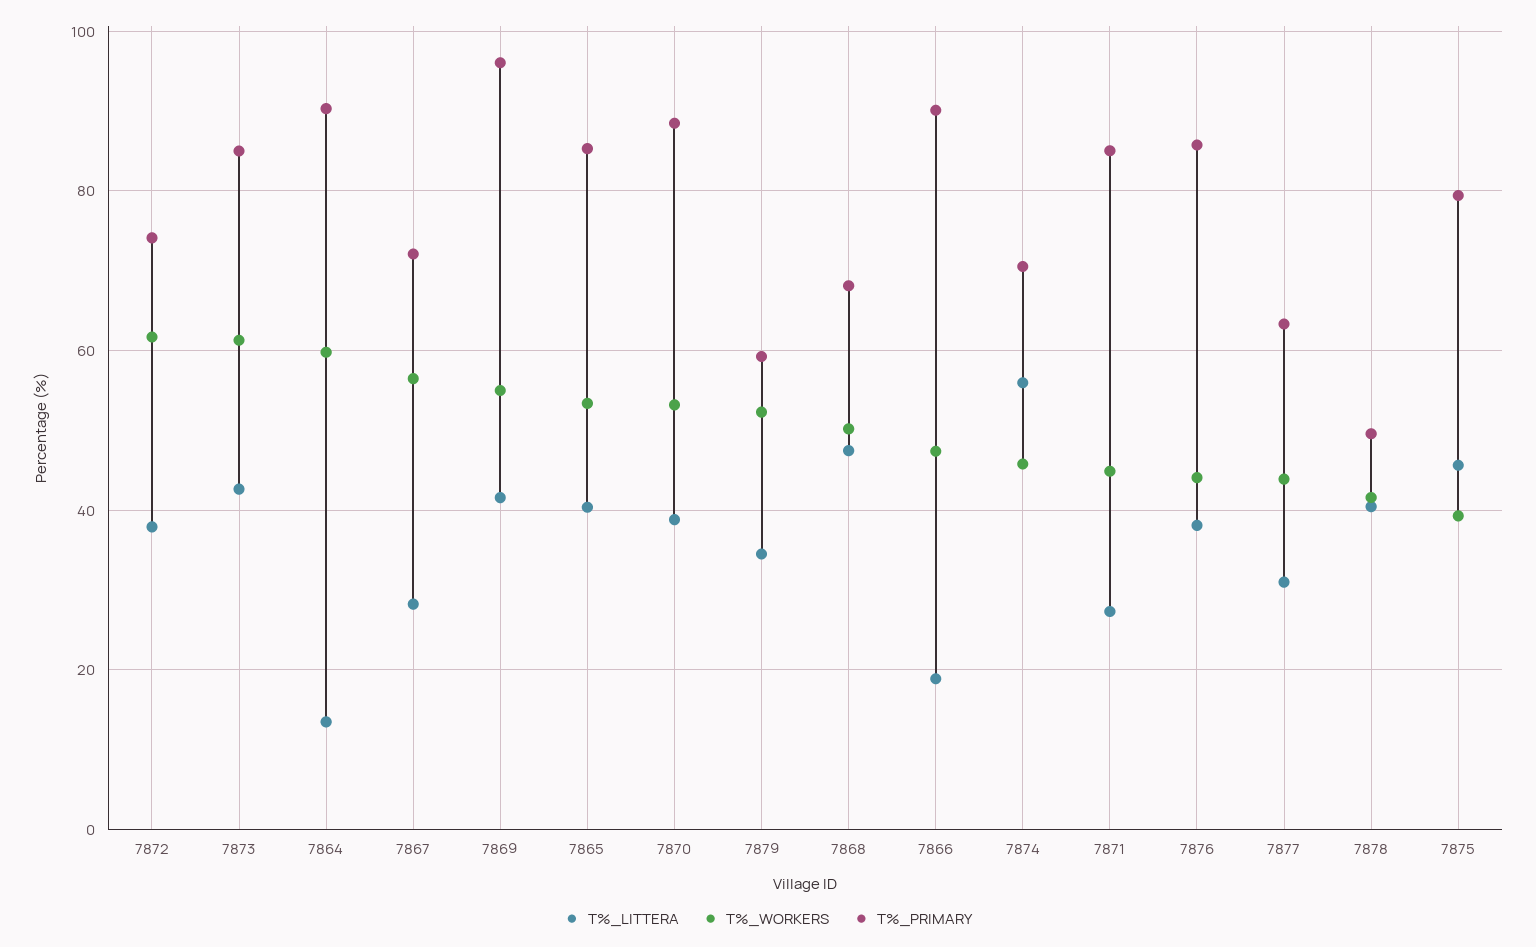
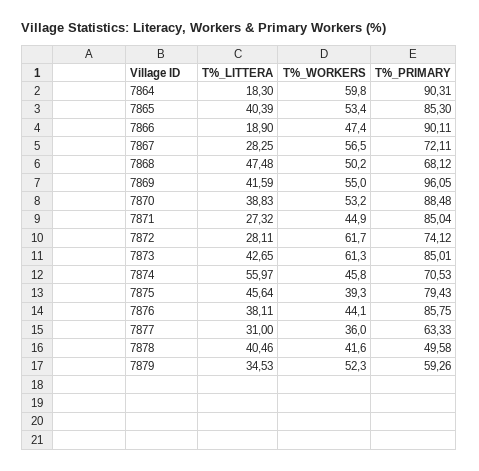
  {
    "T%_LITTERA": {
-     "7872": 38,
+     "7872": 28.11,
      "7873": 42.65,
-     "7864": 14,
+     "7864": 18.3,
      "7867": 28.25,
      "7869": 41.59,
      "7865": 40.39,
      "7870": 38.83,
      "7879": 34.53,
      "7868": 47.48,
      "7866": 18.9,
      "7874": 55.97,
      "7871": 27.32,
      "7876": 38.11,
      "7877": 31,
      "7878": 40.46,
      "7875": 45.64
    },
    "T%_WORKERS": {
      "7872": 61.7,
      "7873": 61.3,
      "7864": 59.8,
      "7867": 56.5,
      "7869": 55,
      "7865": 53.4,
      "7870": 53.2,
      "7879": 52.3,
      "7868": 50.2,
      "7866": 47.4,
      "7874": 45.8,
      "7871": 44.9,
      "7876": 44.1,
-     "7877": 44,
+     "7877": 36,
      "7878": 41.6,
      "7875": 39.3
    },
    "T%_PRIMARY": {
      "7872": 74.12,
      "7873": 85.01,
      "7864": 90.31,
      "7867": 72.11,
      "7869": 96.05,
      "7865": 85.3,
      "7870": 88.48,
      "7879": 59.26,
      "7868": 68.12,
      "7866": 90.11,
      "7874": 70.53,
      "7871": 85.04,
      "7876": 85.75,
      "7877": 63.33,
      "7878": 49.58,
      "7875": 79.43
    }
  }

